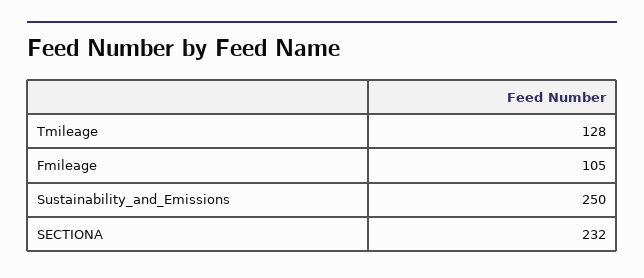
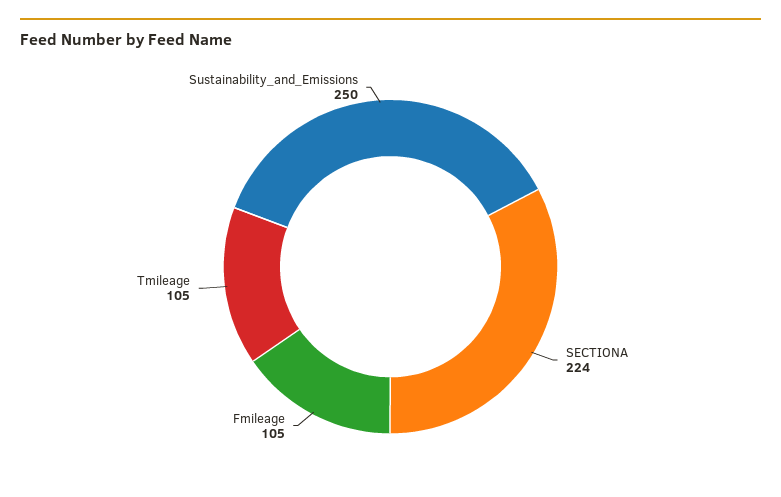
  {
-   "Tmileage": 128,
+   "Tmileage": 105,
    "Fmileage": 105,
    "Sustainability_and_Emissions": 250,
-   "SECTIONA": 232
+   "SECTIONA": 224
  }

